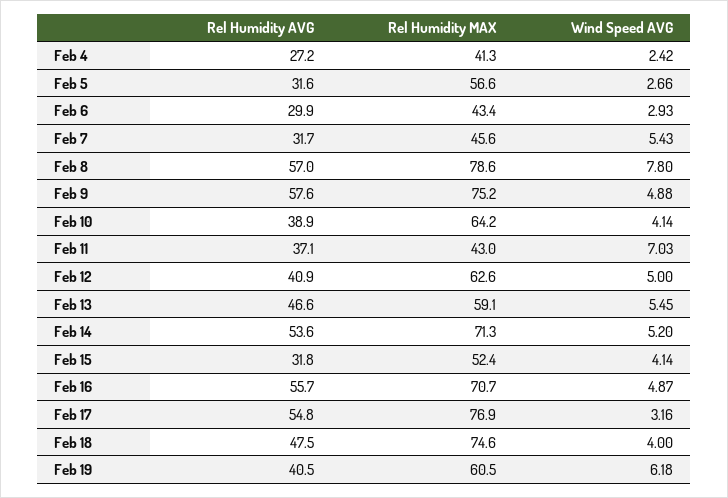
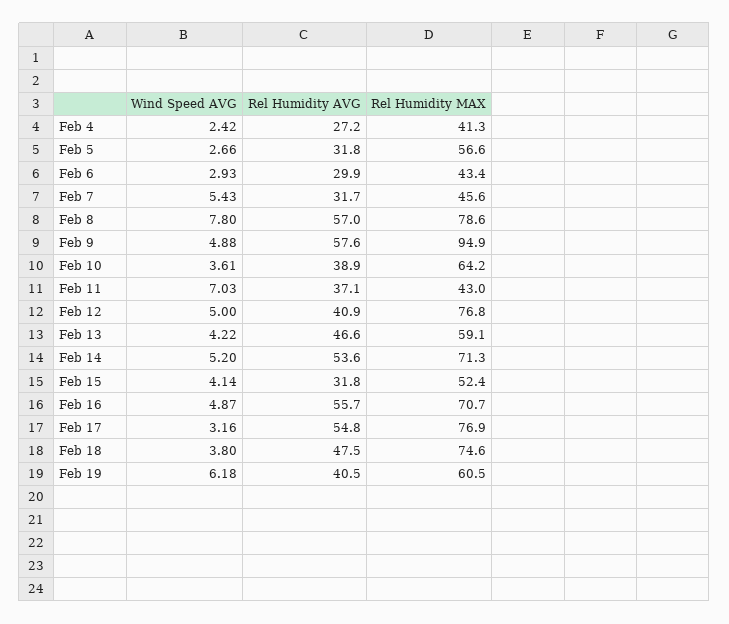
  {
    "Rel Humidity AVG": {
      "Feb 4": 27.2,
-     "Feb 5": 31.6,
+     "Feb 5": 31.8,
      "Feb 6": 29.9,
      "Feb 7": 31.7,
      "Feb 8": 57,
      "Feb 9": 57.6,
      "Feb 10": 38.9,
      "Feb 11": 37.1,
      "Feb 12": 40.9,
      "Feb 13": 46.6,
      "Feb 14": 53.6,
      "Feb 15": 31.8,
      "Feb 16": 55.7,
      "Feb 17": 54.8,
      "Feb 18": 47.5,
      "Feb 19": 40.5
    },
    "Rel Humidity MAX": {
      "Feb 4": 41.3,
      "Feb 5": 56.6,
      "Feb 6": 43.4,
      "Feb 7": 45.6,
      "Feb 8": 78.6,
-     "Feb 9": 75.2,
+     "Feb 9": 94.9,
      "Feb 10": 64.2,
      "Feb 11": 43,
-     "Feb 12": 62.6,
+     "Feb 12": 76.8,
      "Feb 13": 59.1,
      "Feb 14": 71.3,
      "Feb 15": 52.4,
      "Feb 16": 70.7,
      "Feb 17": 76.9,
      "Feb 18": 74.6,
      "Feb 19": 60.5
    },
    "Wind Speed AVG": {
      "Feb 4": 2.42,
      "Feb 5": 2.66,
      "Feb 6": 2.93,
      "Feb 7": 5.43,
      "Feb 8": 7.8,
      "Feb 9": 4.88,
-     "Feb 10": 4.14,
+     "Feb 10": 3.61,
      "Feb 11": 7.03,
      "Feb 12": 5,
-     "Feb 13": 5.45,
+     "Feb 13": 4.22,
      "Feb 14": 5.2,
      "Feb 15": 4.14,
      "Feb 16": 4.87,
      "Feb 17": 3.16,
-     "Feb 18": 4,
+     "Feb 18": 3.8,
      "Feb 19": 6.18
    }
  }

